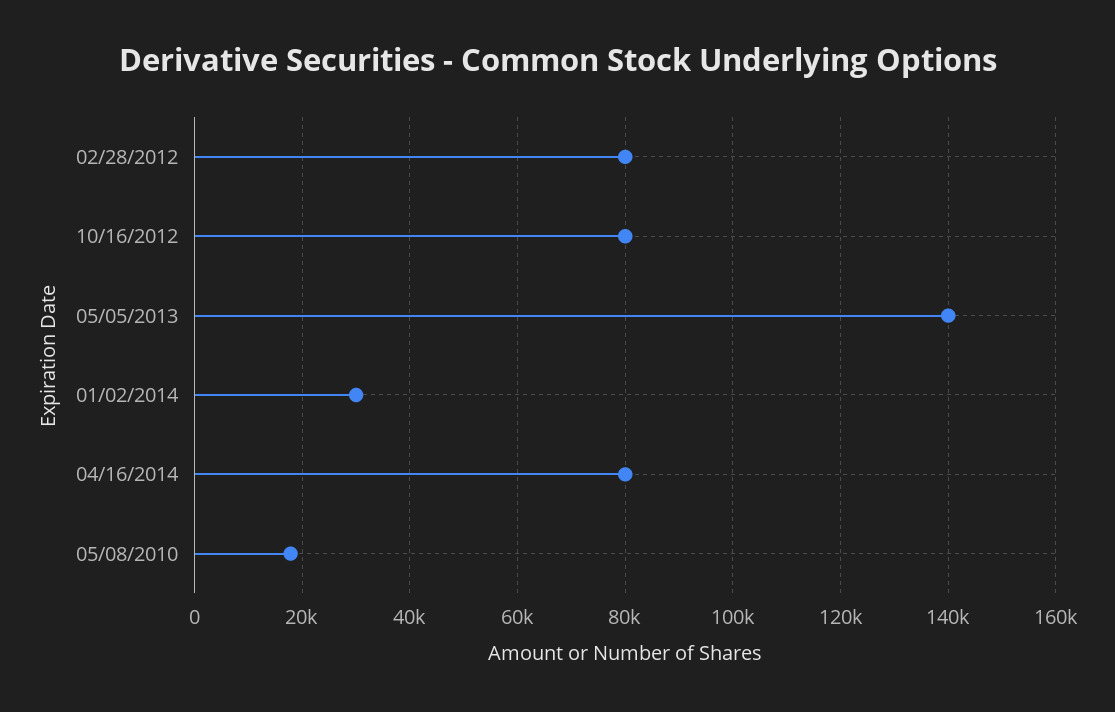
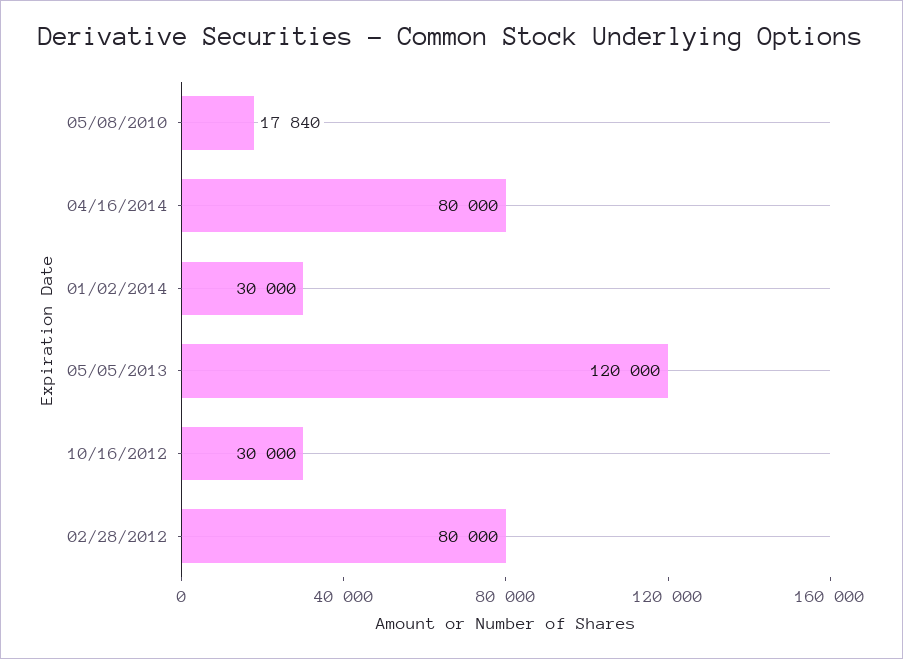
  {
    "02/28/2012": 80000,
-   "10/16/2012": 80000,
+   "10/16/2012": 30000,
-   "05/05/2013": 140000,
+   "05/05/2013": 120000,
    "01/02/2014": 30000,
    "04/16/2014": 80000,
    "05/08/2010": 17840
  }

